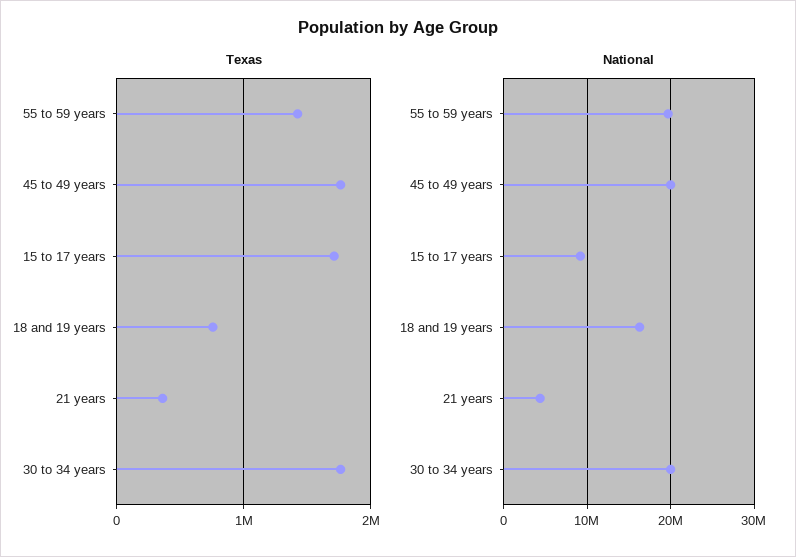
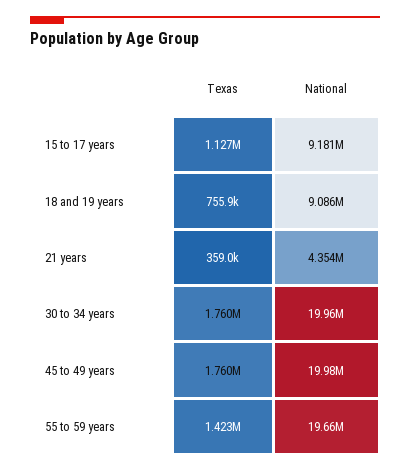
  {
    "Texas": {
      "55 to 59 years": 1423000,
      "45 to 49 years": 1760000,
-     "15 to 17 years": 1700000,
+     "15 to 17 years": 1127000,
      "18 and 19 years": 755900,
      "21 years": 359000,
      "30 to 34 years": 1760000
    },
    "National": {
      "55 to 59 years": 19660000,
      "45 to 49 years": 19980000,
      "15 to 17 years": 9181000,
-     "18 and 19 years": 16000000,
+     "18 and 19 years": 9086000,
      "21 years": 4354000,
      "30 to 34 years": 19960000
    }
  }

